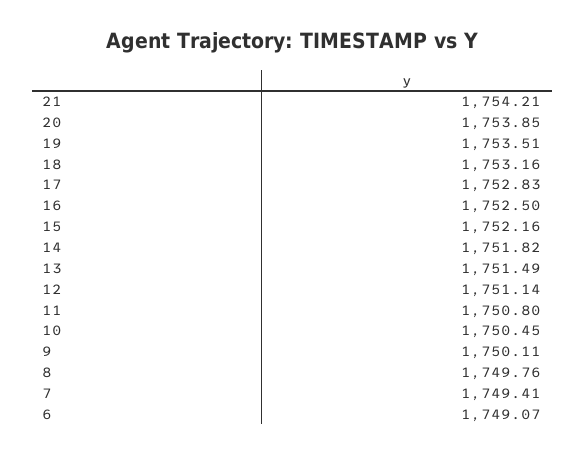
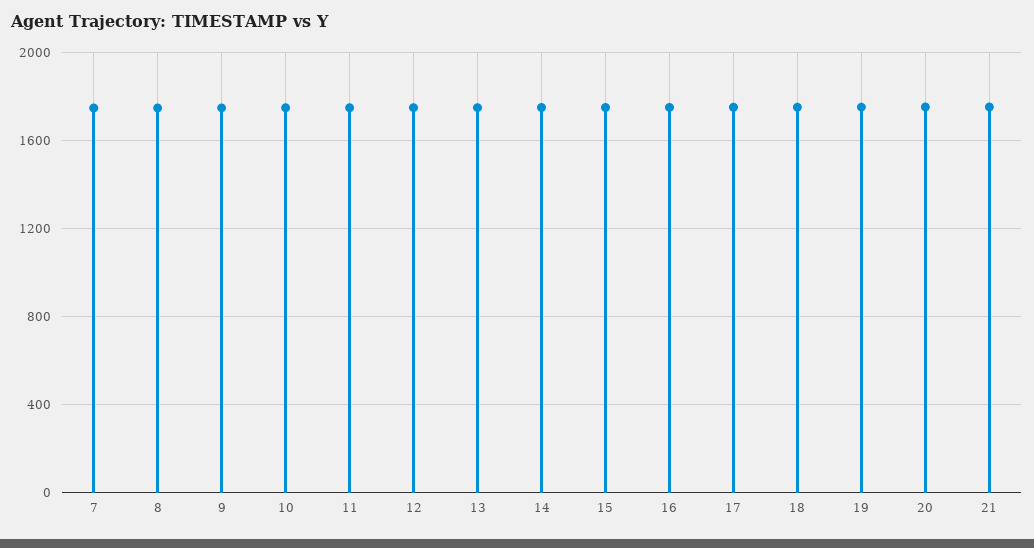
  {
    "21": 1754.21,
    "20": 1753.85,
    "19": 1753.51,
    "18": 1753.16,
    "17": 1752.83,
    "16": 1752.5,
    "15": 1752.16,
    "14": 1751.82,
    "13": 1751.49,
    "12": 1751.14,
    "11": 1750.8,
    "10": 1750.45,
    "9": 1750.11,
    "8": 1749.76,
-   "7": 1749.41,
+   "7": 1749.41
-   "6": 1749.07
  }

